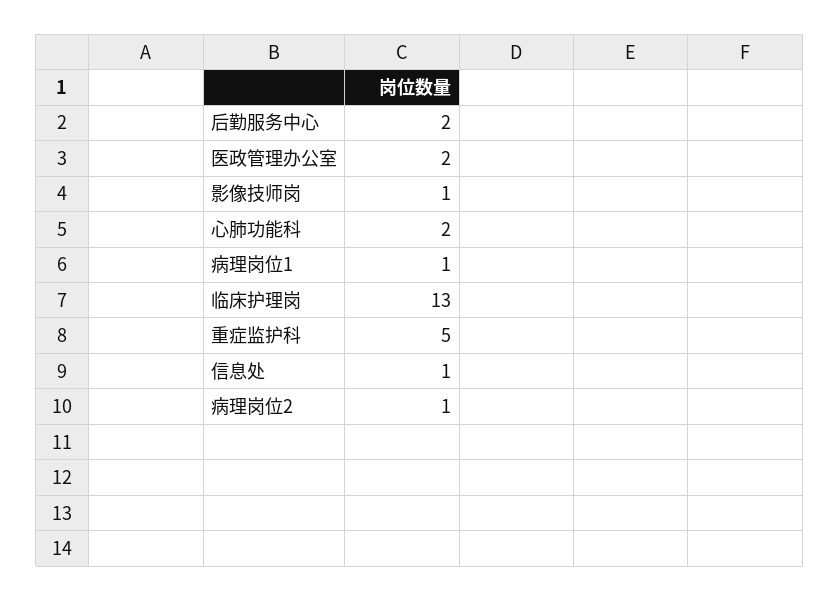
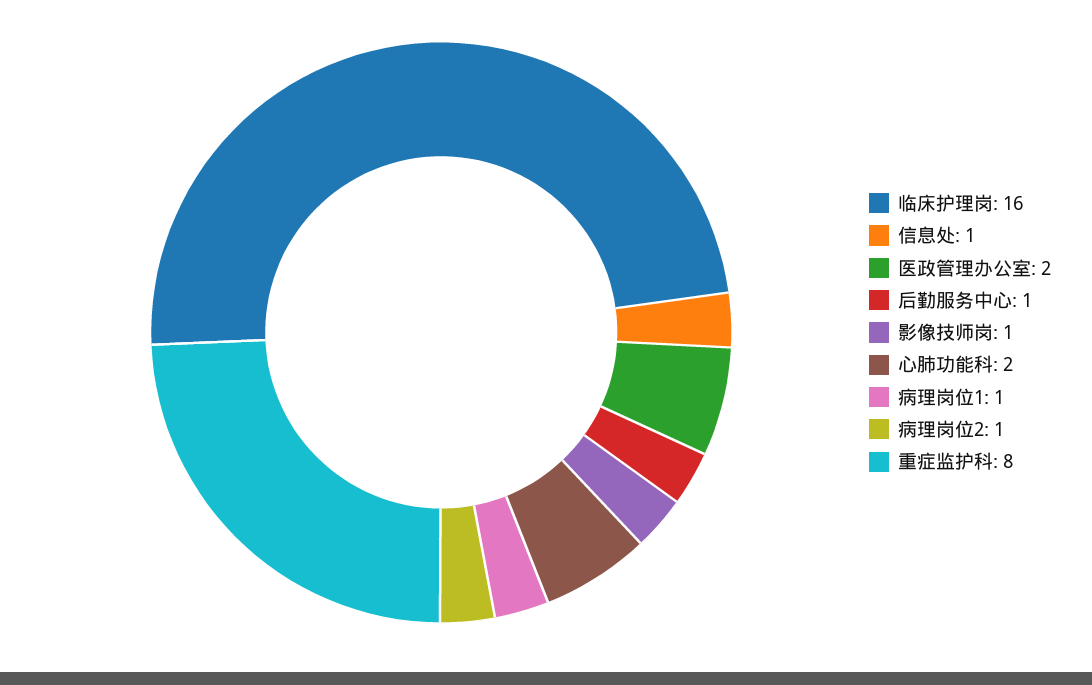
  {
-   "后勤服务中心": 2,
+   "后勤服务中心": 1,
    "医政管理办公室": 2,
    "影像技师岗": 1,
    "心肺功能科": 2,
    "病理岗位1": 1,
-   "临床护理岗": 13,
+   "临床护理岗": 16,
-   "重症监护科": 5,
+   "重症监护科": 8,
    "信息处": 1,
    "病理岗位2": 1
  }

